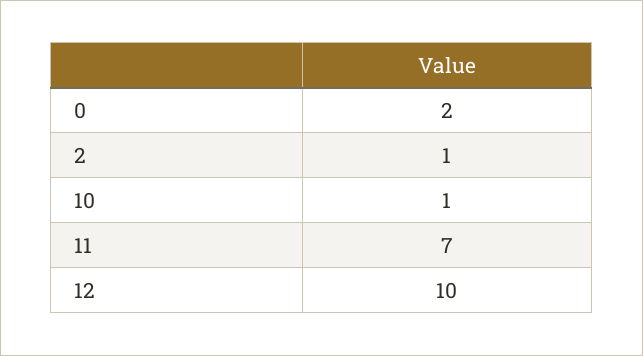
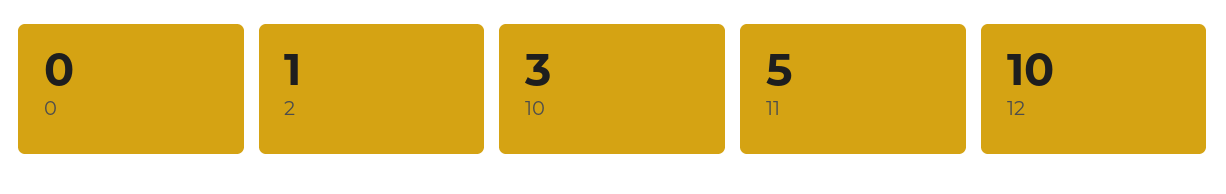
  {
-   "0": 2,
+   "0": 0,
    "2": 1,
-   "10": 1,
+   "10": 3,
-   "11": 7,
+   "11": 5,
    "12": 10
  }

